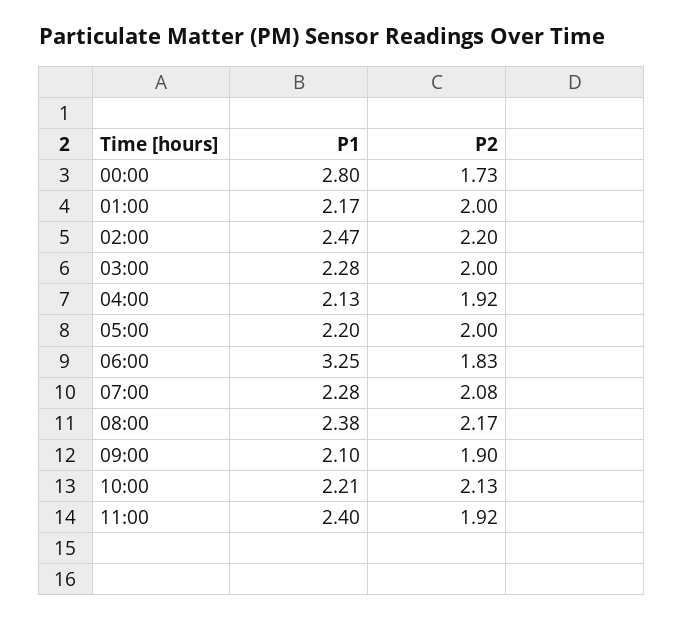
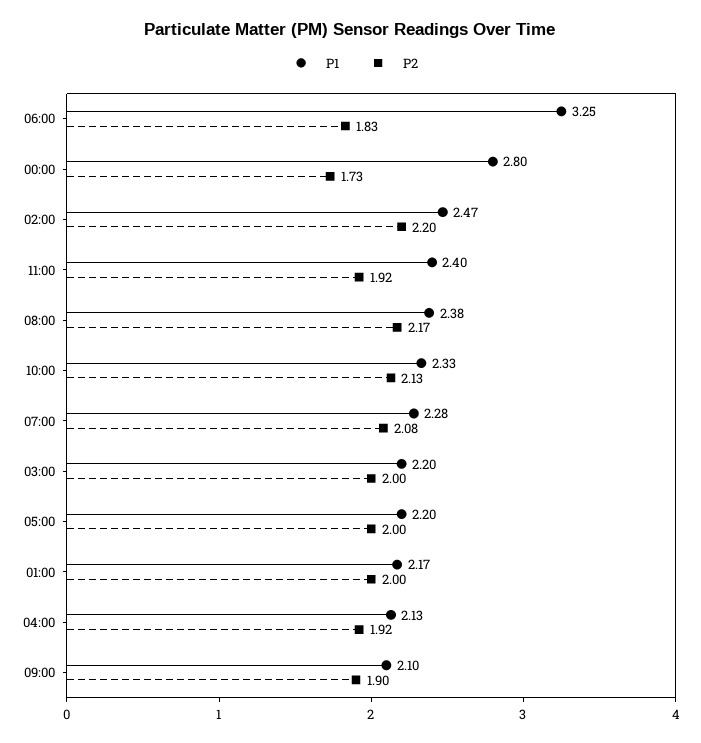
  {
    "P1": {
      "00:00": 2.8,
      "01:00": 2.17,
      "02:00": 2.47,
-     "03:00": 2.28,
+     "03:00": 2.2,
      "04:00": 2.13,
      "05:00": 2.2,
      "06:00": 3.25,
      "07:00": 2.28,
      "08:00": 2.38,
      "09:00": 2.1,
-     "10:00": 2.21,
+     "10:00": 2.33,
      "11:00": 2.4
    },
    "P2": {
      "00:00": 1.73,
      "01:00": 2,
      "02:00": 2.2,
      "03:00": 2,
      "04:00": 1.92,
      "05:00": 2,
      "06:00": 1.83,
      "07:00": 2.08,
      "08:00": 2.17,
      "09:00": 1.9,
      "10:00": 2.13,
      "11:00": 1.92
    }
  }

